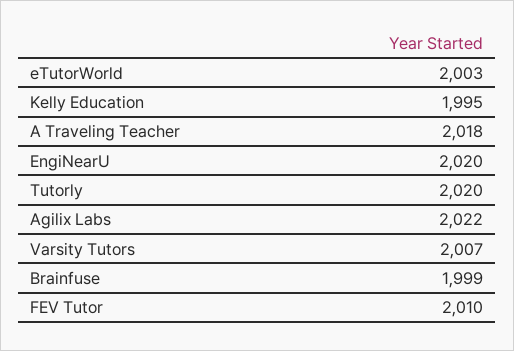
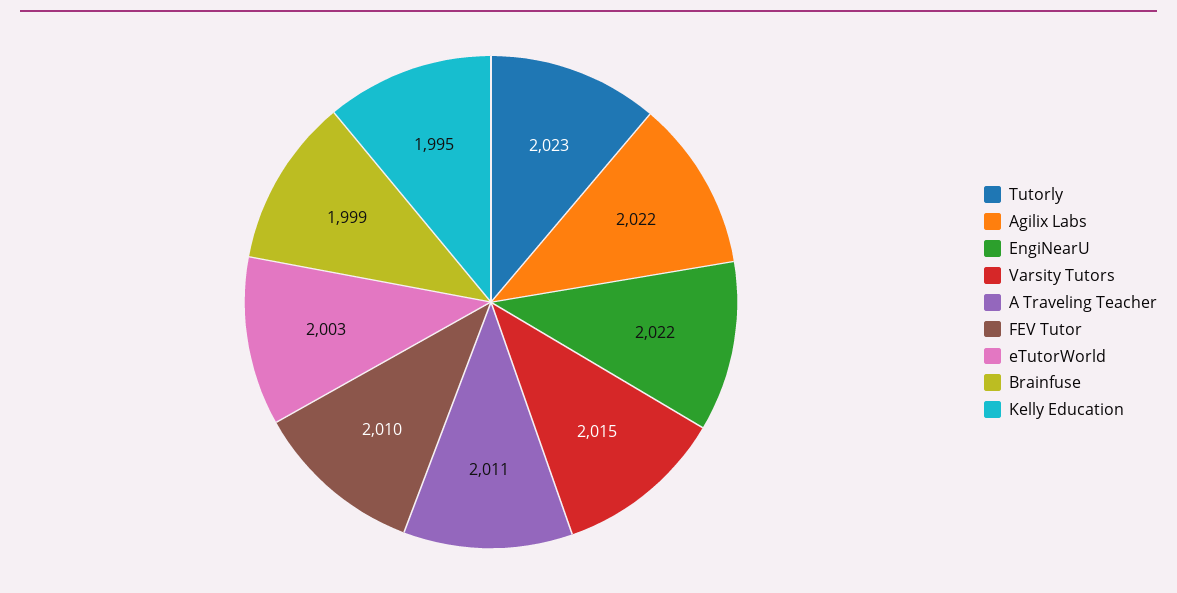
  {
    "eTutorWorld": 2003,
    "Kelly Education": 1995,
-   "A Traveling Teacher": 2018,
+   "A Traveling Teacher": 2011,
-   "EngiNearU": 2020,
+   "EngiNearU": 2022,
-   "Tutorly": 2020,
+   "Tutorly": 2023,
    "Agilix Labs": 2022,
-   "Varsity Tutors": 2007,
+   "Varsity Tutors": 2015,
    "Brainfuse": 1999,
    "FEV Tutor": 2010
  }

